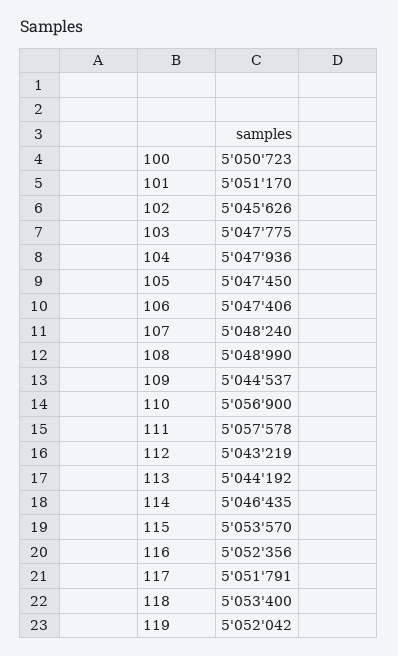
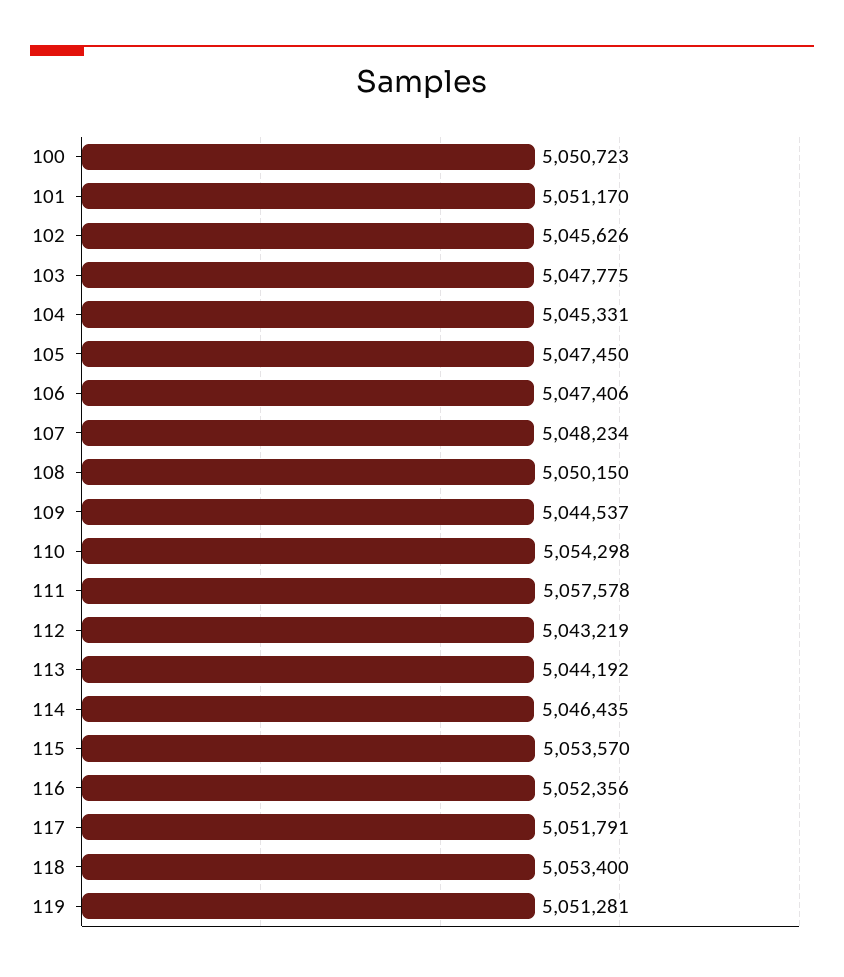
  {
    "100": 5050723,
    "101": 5051170,
    "102": 5045626,
    "103": 5047775,
-   "104": 5047936,
+   "104": 5045331,
    "105": 5047450,
    "106": 5047406,
-   "107": 5048240,
+   "107": 5048234,
-   "108": 5048990,
+   "108": 5050150,
    "109": 5044537,
-   "110": 5056900,
+   "110": 5054298,
    "111": 5057578,
    "112": 5043219,
    "113": 5044192,
    "114": 5046435,
    "115": 5053570,
    "116": 5052356,
    "117": 5051791,
    "118": 5053400,
-   "119": 5052042
+   "119": 5051281
  }

